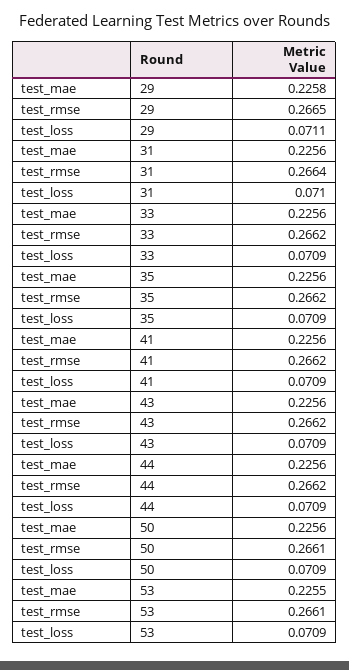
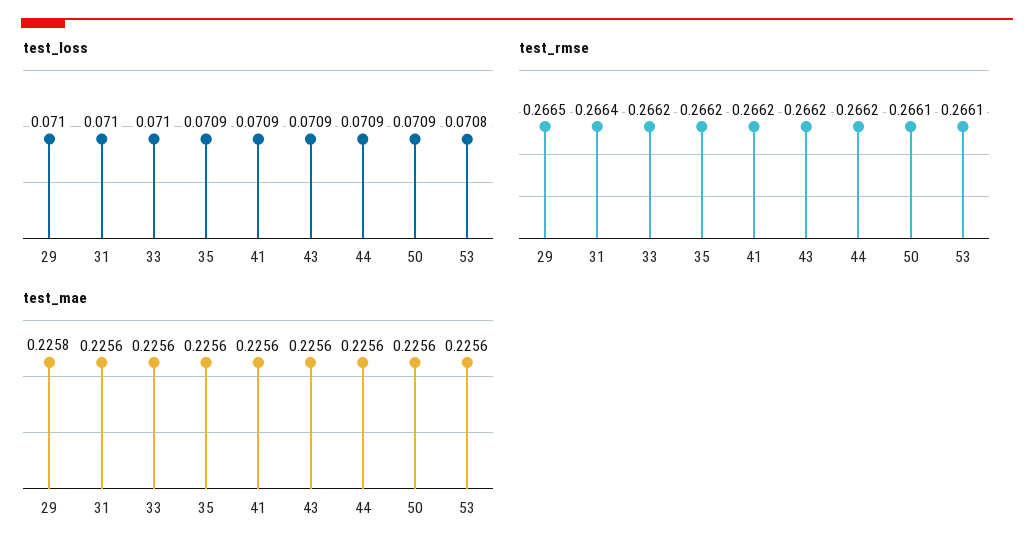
  {
    "test_mae": {
      "29": 0.2258,
      "31": 0.2256,
      "33": 0.2256,
      "35": 0.2256,
      "41": 0.2256,
      "43": 0.2256,
      "44": 0.2256,
      "50": 0.2256,
-     "53": 0.2255
+     "53": 0.2256
    },
    "test_rmse": {
      "29": 0.2665,
      "31": 0.2664,
      "33": 0.2662,
      "35": 0.2662,
      "41": 0.2662,
      "43": 0.2662,
      "44": 0.2662,
      "50": 0.2661,
      "53": 0.2661
    },
    "test_loss": {
-     "29": 0.0711,
+     "29": 0.071,
      "31": 0.071,
-     "33": 0.0709,
+     "33": 0.071,
      "35": 0.0709,
      "41": 0.0709,
      "43": 0.0709,
      "44": 0.0709,
      "50": 0.0709,
-     "53": 0.0709
+     "53": 0.0708
    }
  }

